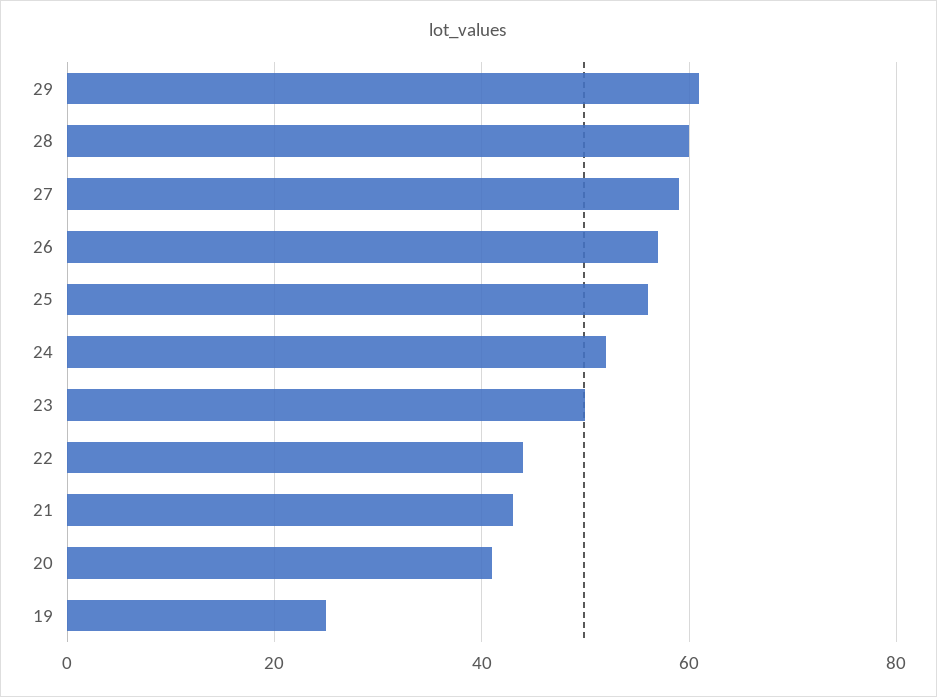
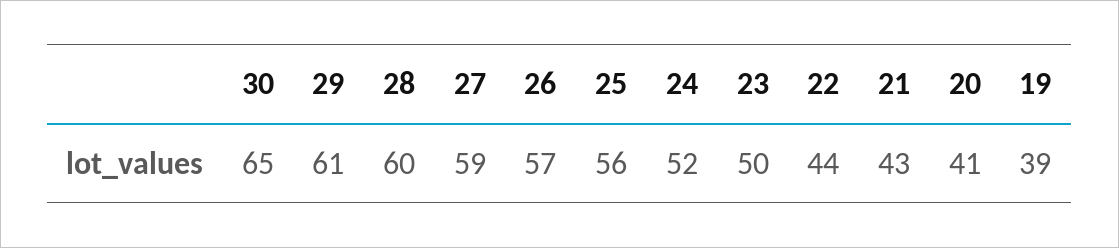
  {
    "29": 61,
    "28": 60,
    "27": 59,
    "26": 57,
    "25": 56,
    "24": 52,
    "23": 50,
    "22": 44,
    "21": 43,
    "20": 41,
-   "19": 25
+   "19": 39,
+   "30": 65
  }

